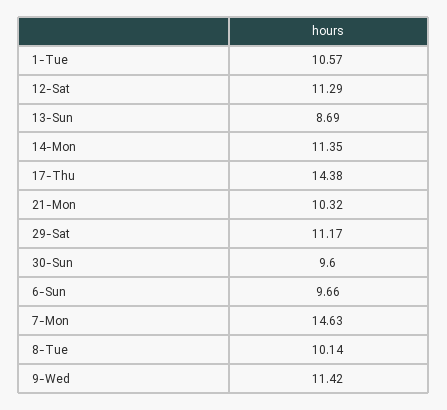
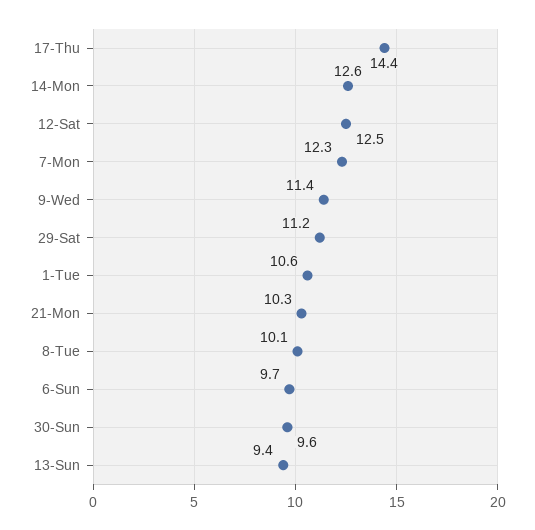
  {
    "1-Tue": 10.57,
-   "12-Sat": 11.29,
+   "12-Sat": 12.5,
-   "13-Sun": 8.69,
+   "13-Sun": 9.4,
-   "14-Mon": 11.35,
+   "14-Mon": 12.6,
    "17-Thu": 14.38,
    "21-Mon": 10.32,
    "29-Sat": 11.17,
    "30-Sun": 9.6,
    "6-Sun": 9.66,
-   "7-Mon": 14.63,
+   "7-Mon": 12.3,
    "8-Tue": 10.14,
    "9-Wed": 11.42
  }

